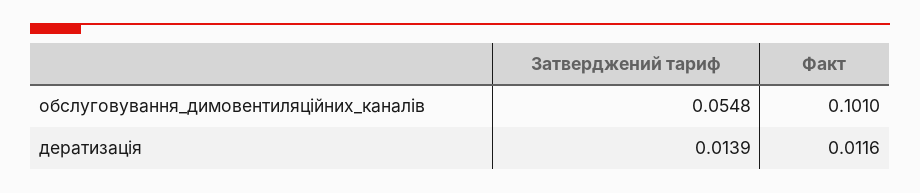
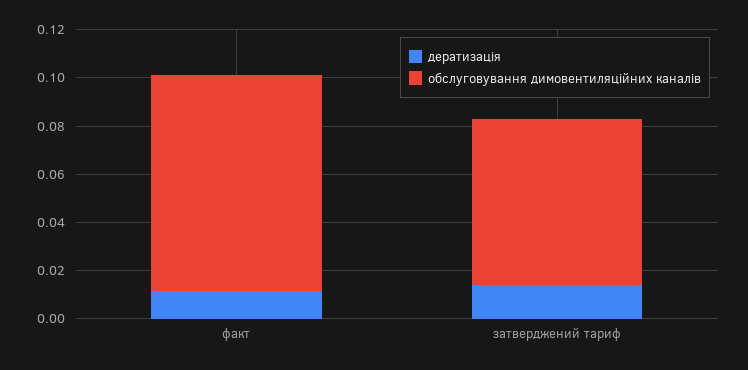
  {
    "обслуговування_димовентиляційних_каналів": {
-     "Затверджений тариф": 0.0548,
+     "Затверджений тариф": 0.07,
-     "Факт": 0.101
+     "Факт": 0.09
    },
    "дератизація": {
      "Затверджений тариф": 0.0139,
      "Факт": 0.0116
    }
  }

